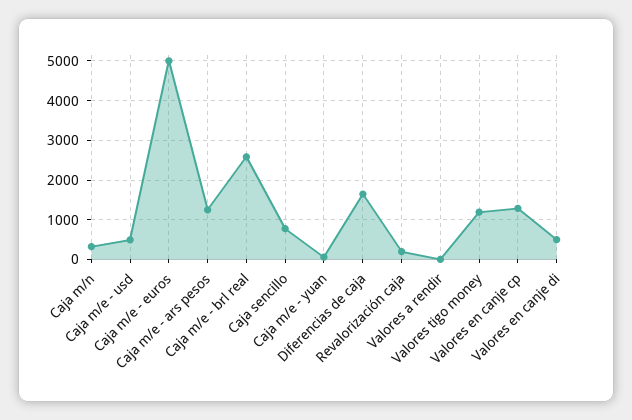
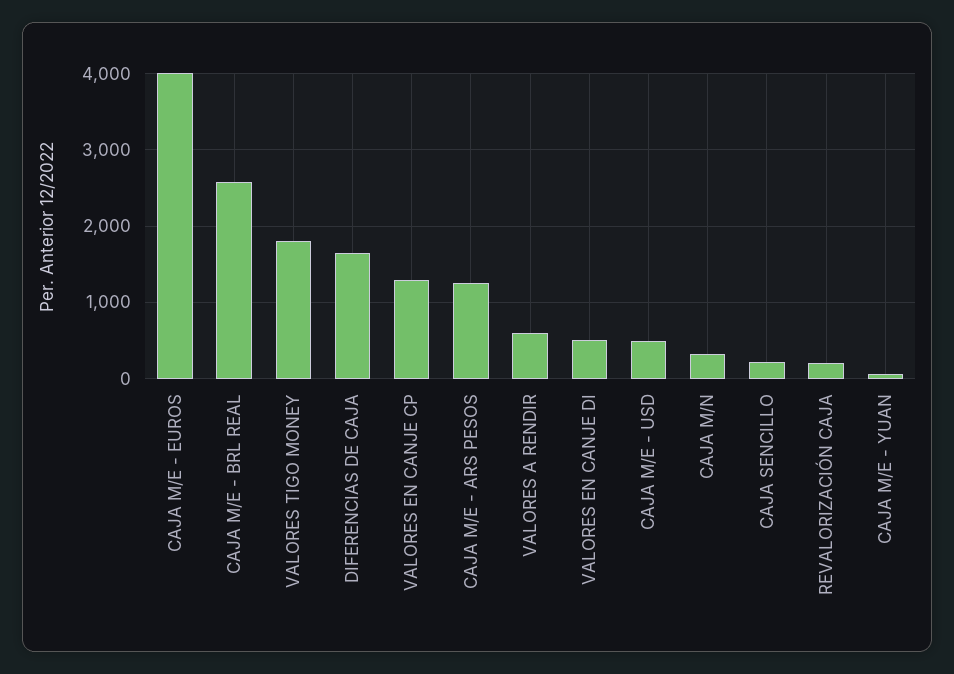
  {
    "Caja m/n": 300,
    "Caja m/e - usd": 500,
-   "Caja m/e - euros": 5000,
+   "Caja m/e - euros": 4000,
    "Caja m/e - ars pesos": 1200,
    "Caja m/e - brl real": 2600,
-   "Caja sencillo": 800,
+   "Caja sencillo": 200,
    "Caja m/e - yuan": 100,
    "Diferencias de caja": 1600,
    "Revalorización caja": 200,
-   "Valores a rendir": 0,
+   "Valores a rendir": 600,
-   "Valores tigo money": 1200,
+   "Valores tigo money": 1800,
    "Valores en canje cp": 1300,
    "Valores en canje di": 500
  }

